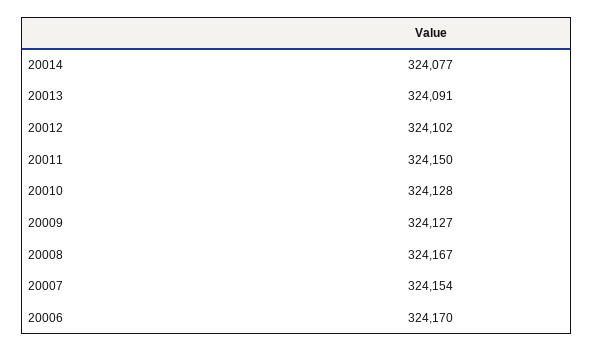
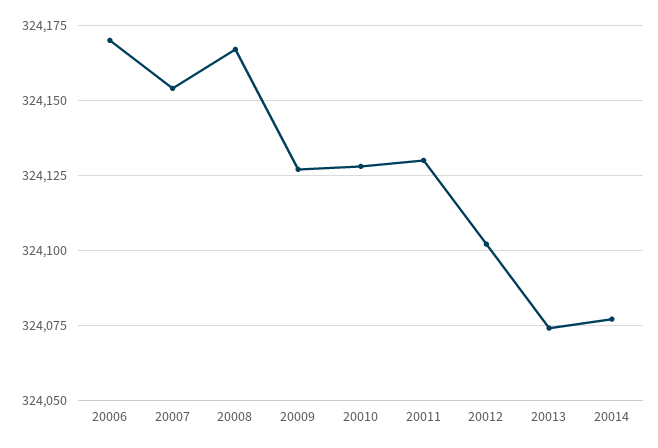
  {
    "20014": 324077,
-   "20013": 324091,
+   "20013": 324075,
    "20012": 324102,
-   "20011": 324150,
+   "20011": 324130,
    "20010": 324128,
    "20009": 324127,
    "20008": 324167,
    "20007": 324154,
    "20006": 324170
  }

